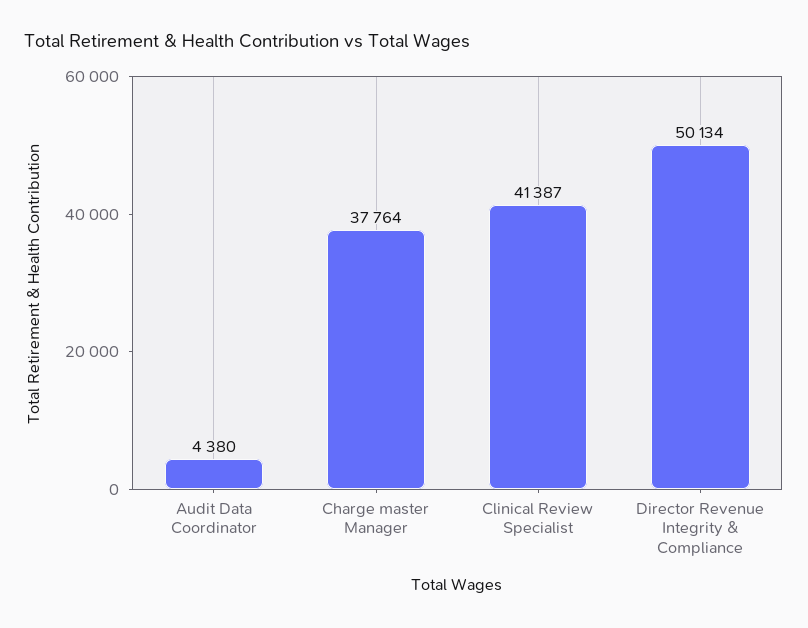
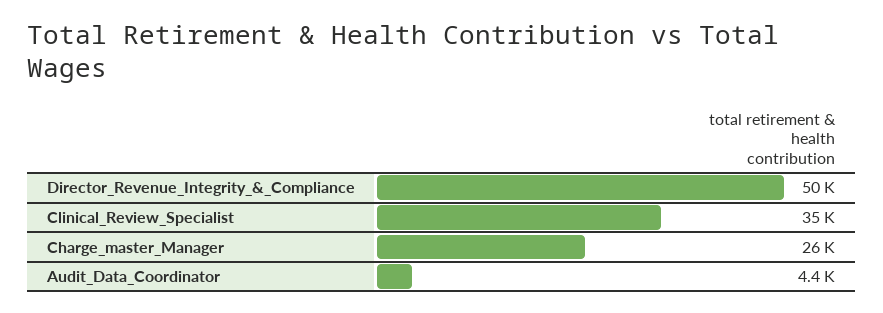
  {
    "Audit Data Coordinator": 4380,
-   "Charge master Manager": 37764,
+   "Charge master Manager": 26000,
-   "Clinical Review Specialist": 41387,
+   "Clinical Review Specialist": 35000,
    "Director Revenue Integrity & Compliance": 50134
  }

